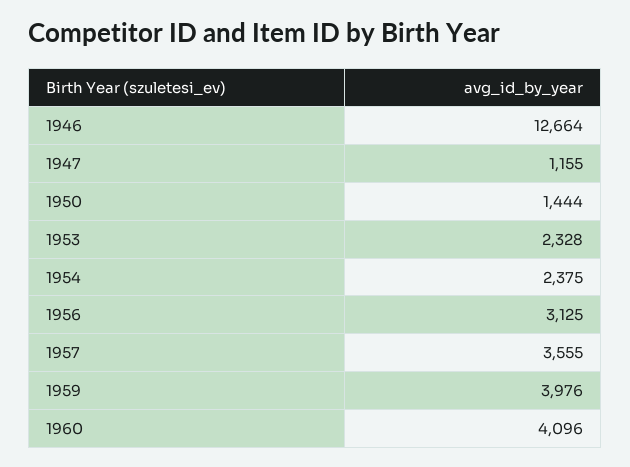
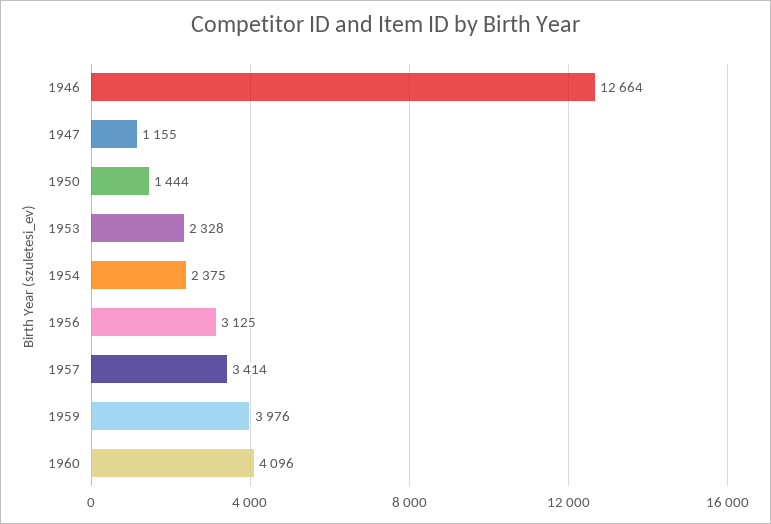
  {
    "1946": 12664,
    "1947": 1155,
    "1950": 1444,
    "1953": 2328,
    "1954": 2375,
    "1956": 3125,
-   "1957": 3555,
+   "1957": 3414,
    "1959": 3976,
    "1960": 4096
  }

